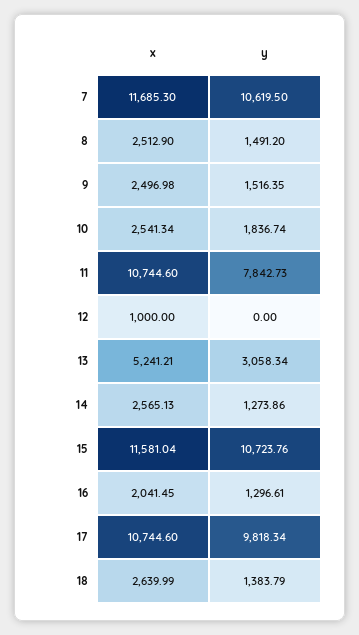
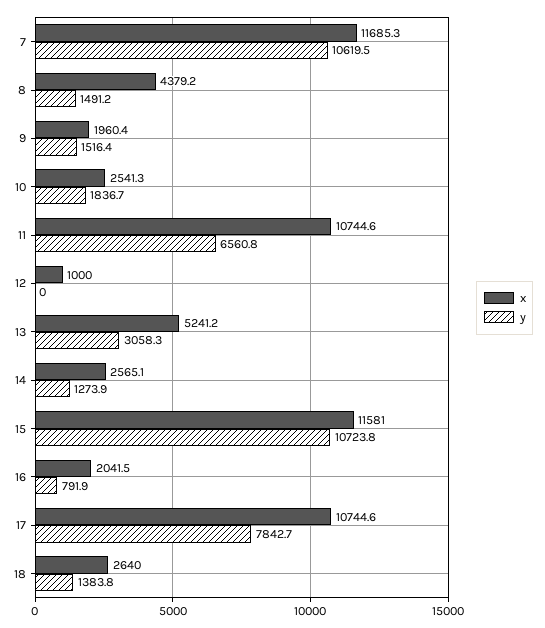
  {
    "x": {
      "7": 11685.3,
-     "8": 2512.9,
+     "8": 4379.2,
-     "9": 2496.98,
+     "9": 1960.4,
      "10": 2541.34,
      "11": 10744.6,
      "12": 1000,
      "13": 5241.21,
      "14": 2565.13,
      "15": 11581.04,
      "16": 2041.45,
      "17": 10744.6,
      "18": 2639.99
    },
    "y": {
      "7": 10619.5,
      "8": 1491.2,
      "9": 1516.35,
      "10": 1836.74,
-     "11": 7842.73,
+     "11": 6560.8,
      "12": 0,
      "13": 3058.34,
      "14": 1273.86,
      "15": 10723.76,
-     "16": 1296.61,
+     "16": 791.9,
-     "17": 9818.34,
+     "17": 7842.7,
      "18": 1383.79
    }
  }

